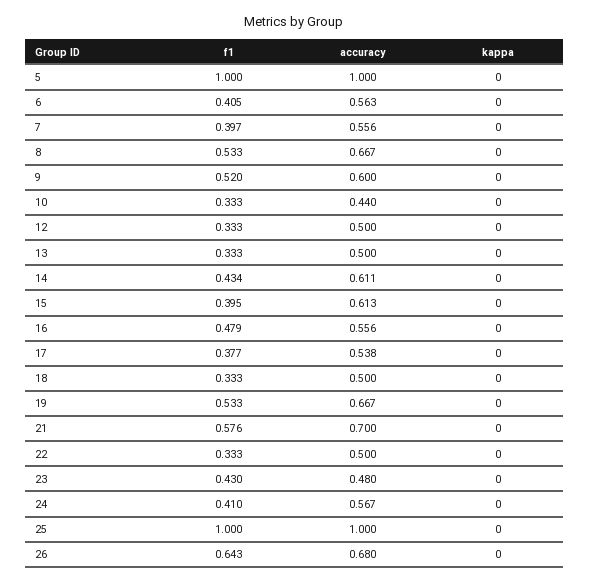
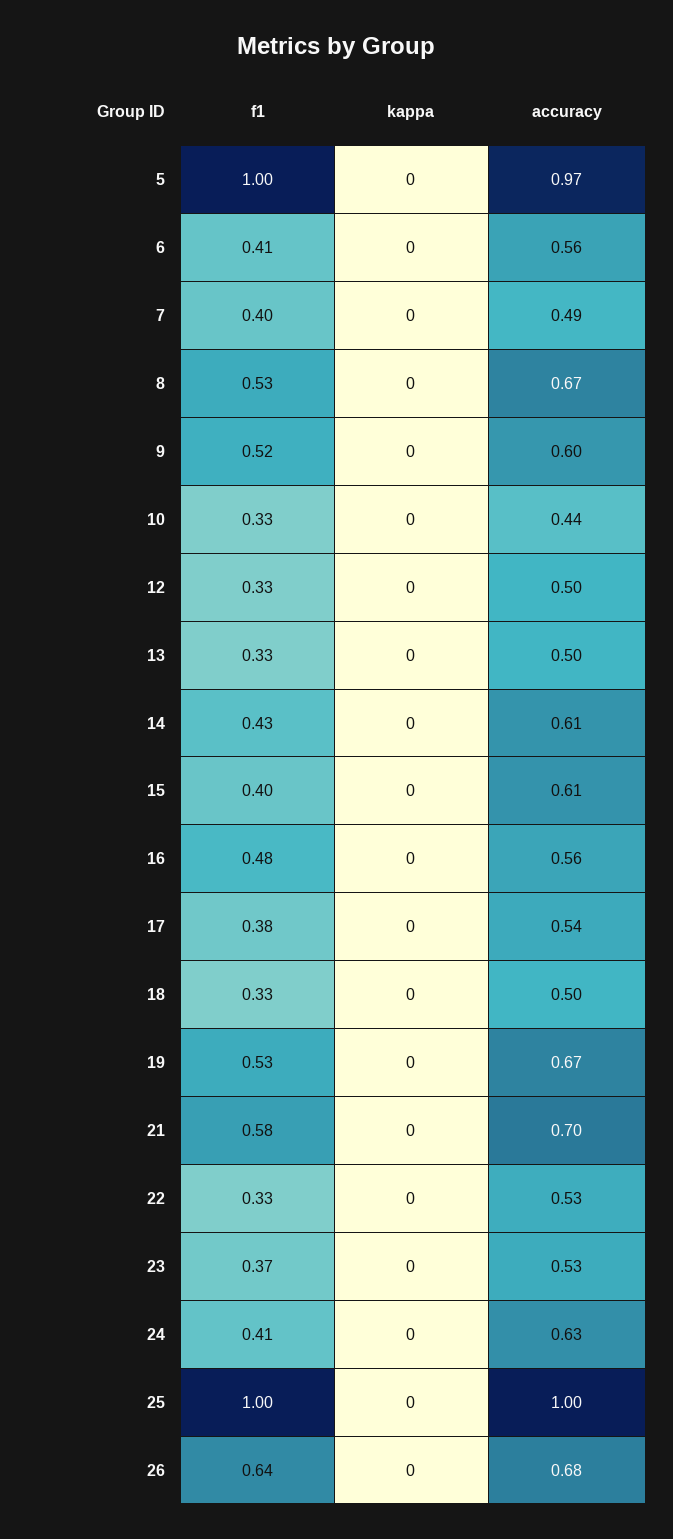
  {
    "f1": {
      "5": 1,
      "6": 0.405,
      "7": 0.397,
      "8": 0.533,
      "9": 0.52,
      "10": 0.333,
      "12": 0.333,
      "13": 0.333,
      "14": 0.434,
      "15": 0.395,
      "16": 0.479,
      "17": 0.377,
      "18": 0.333,
      "19": 0.533,
      "21": 0.576,
      "22": 0.333,
-     "23": 0.43,
+     "23": 0.37,
      "24": 0.41,
      "25": 1,
      "26": 0.643
    },
    "accuracy": {
-     "5": 1,
+     "5": 0.97,
      "6": 0.563,
-     "7": 0.556,
+     "7": 0.49,
      "8": 0.667,
      "9": 0.6,
      "10": 0.44,
      "12": 0.5,
      "13": 0.5,
      "14": 0.611,
      "15": 0.613,
      "16": 0.556,
      "17": 0.538,
      "18": 0.5,
      "19": 0.667,
      "21": 0.7,
-     "22": 0.5,
+     "22": 0.53,
-     "23": 0.48,
+     "23": 0.53,
-     "24": 0.567,
+     "24": 0.63,
      "25": 1,
      "26": 0.68
    },
    "kappa": {
      "5": 0,
      "6": 0,
      "7": 0,
      "8": 0,
      "9": 0,
      "10": 0,
      "12": 0,
      "13": 0,
      "14": 0,
      "15": 0,
      "16": 0,
      "17": 0,
      "18": 0,
      "19": 0,
      "21": 0,
      "22": 0,
      "23": 0,
      "24": 0,
      "25": 0,
      "26": 0
    }
  }

